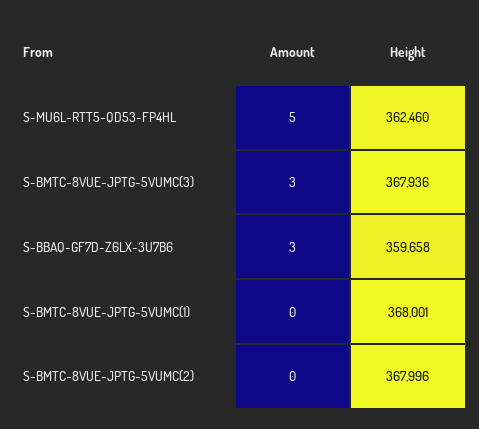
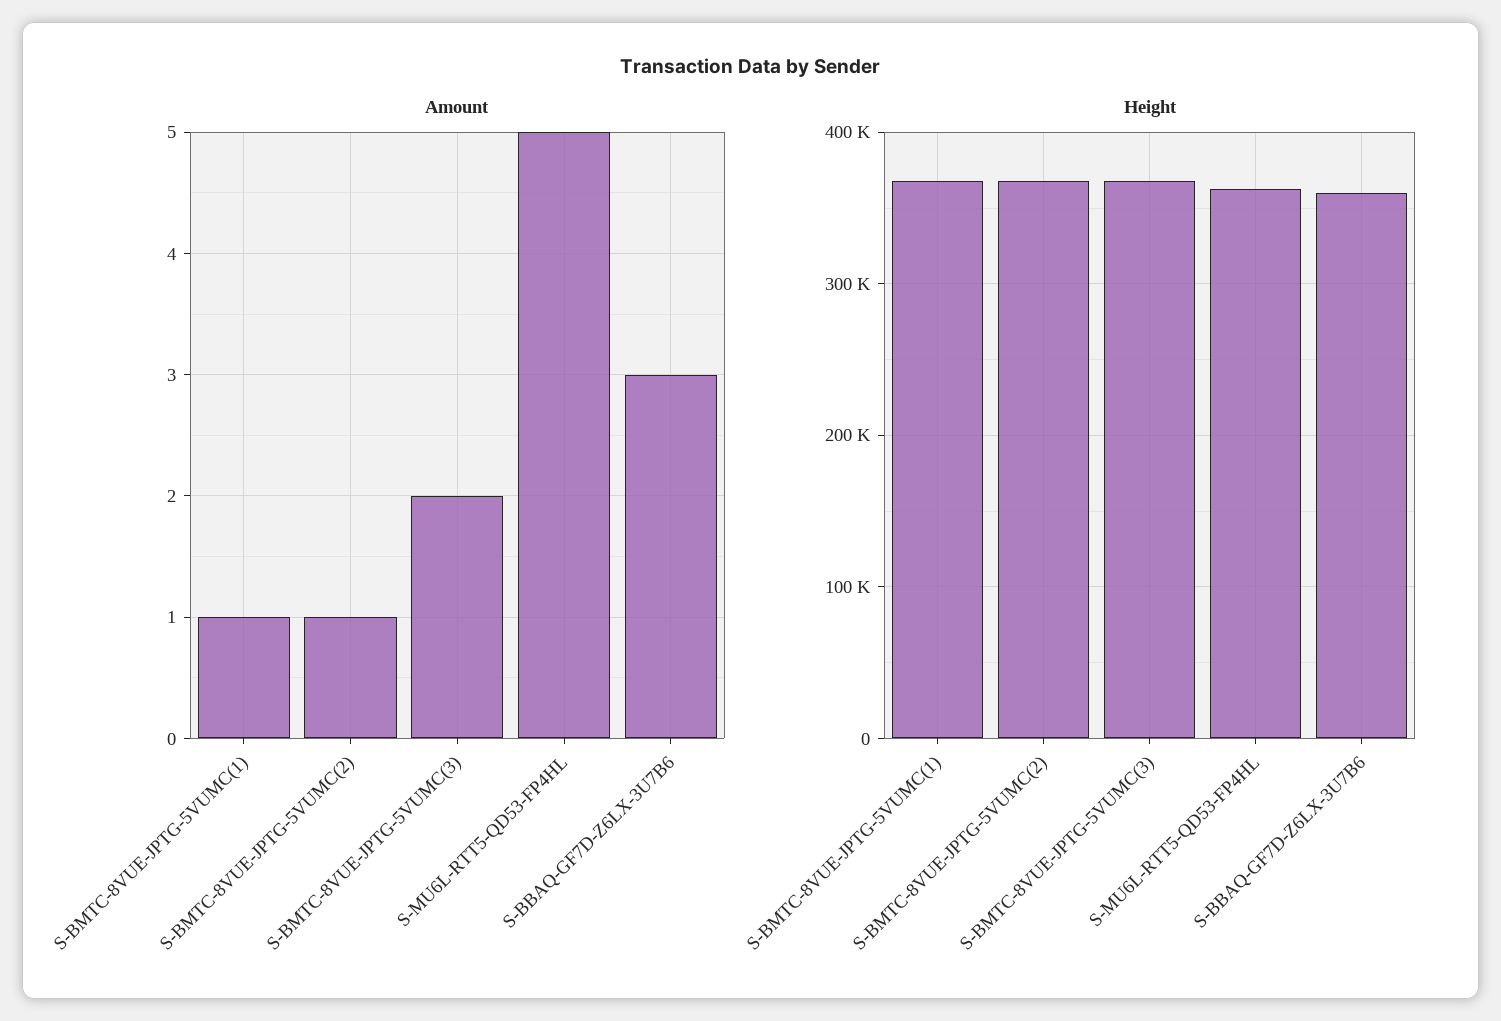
  {
    "Amount": {
      "S-MU6L-RTT5-QD53-FP4HL": 5,
-     "S-BMTC-8VUE-JPTG-5VUMC(3)": 3,
+     "S-BMTC-8VUE-JPTG-5VUMC(3)": 2,
      "S-BBAQ-GF7D-Z6LX-3U7B6": 3,
-     "S-BMTC-8VUE-JPTG-5VUMC(1)": 0,
+     "S-BMTC-8VUE-JPTG-5VUMC(1)": 1,
-     "S-BMTC-8VUE-JPTG-5VUMC(2)": 0
+     "S-BMTC-8VUE-JPTG-5VUMC(2)": 1
    },
    "Height": {
      "S-MU6L-RTT5-QD53-FP4HL": 362460,
      "S-BMTC-8VUE-JPTG-5VUMC(3)": 367936,
      "S-BBAQ-GF7D-Z6LX-3U7B6": 359658,
      "S-BMTC-8VUE-JPTG-5VUMC(1)": 368001,
      "S-BMTC-8VUE-JPTG-5VUMC(2)": 367996
    }
  }

